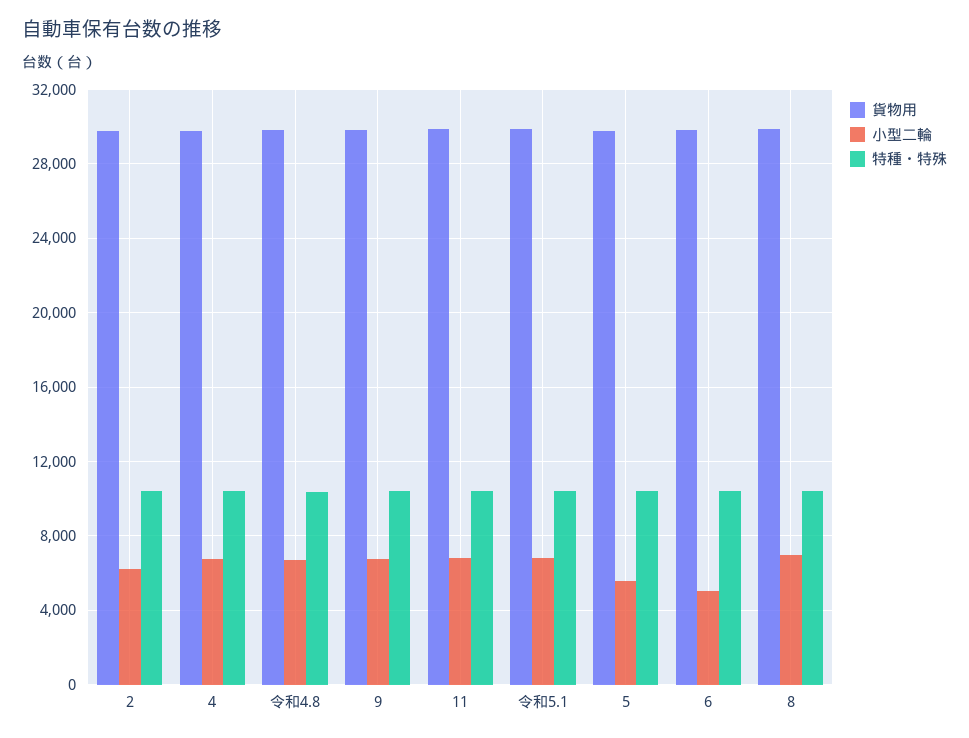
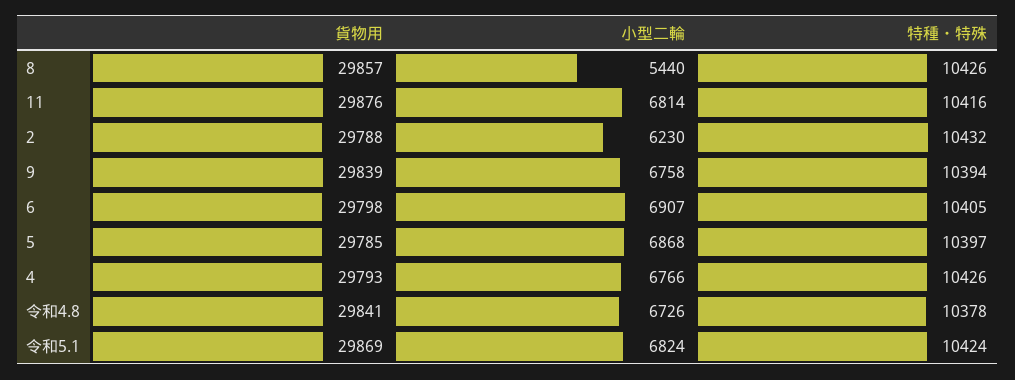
  {
    "貨物用": {
      "2": 29788,
      "4": 29793,
      "令和4.8": 29841,
      "9": 29839,
      "11": 29876,
      "令和5.1": 29869,
      "5": 29785,
      "6": 29798,
      "8": 29857
    },
    "小型二輪": {
      "2": 6230,
      "4": 6766,
      "令和4.8": 6726,
      "9": 6758,
      "11": 6814,
      "令和5.1": 6824,
-     "5": 5500,
+     "5": 6868,
-     "6": 5000,
+     "6": 6907,
-     "8": 7000
+     "8": 5440
    },
    "特種・特殊": {
      "2": 10432,
      "4": 10426,
      "令和4.8": 10378,
      "9": 10394,
      "11": 10416,
      "令和5.1": 10424,
      "5": 10397,
      "6": 10405,
      "8": 10426
    }
  }

